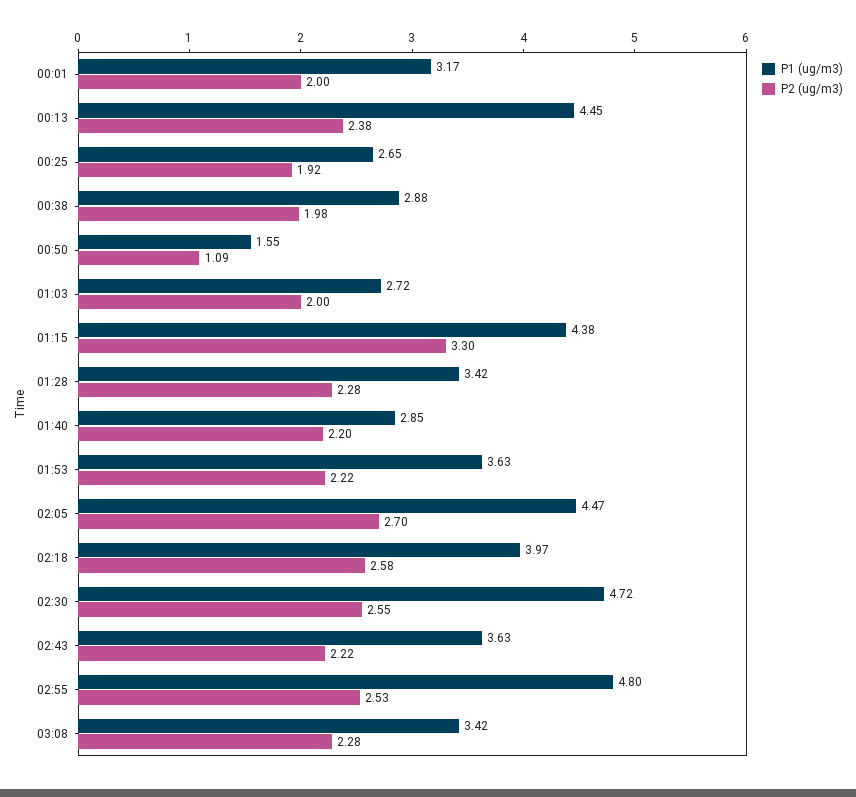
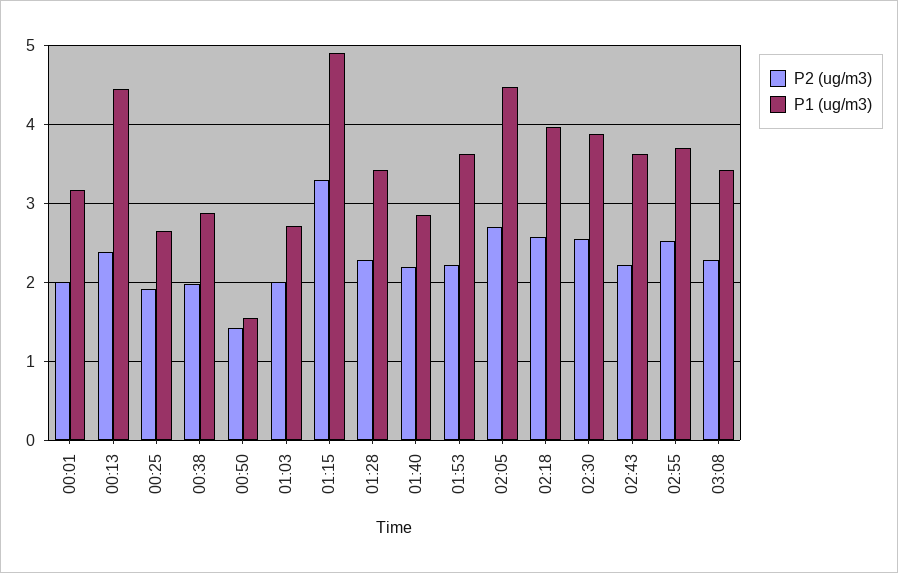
  {
    "P1 (ug/m3)": {
      "00:01": 3.17,
      "00:13": 4.45,
      "00:25": 2.65,
      "00:38": 2.88,
      "00:50": 1.55,
      "01:03": 2.72,
-     "01:15": 4.38,
+     "01:15": 4.9,
      "01:28": 3.42,
      "01:40": 2.85,
      "01:53": 3.63,
      "02:05": 4.47,
      "02:18": 3.97,
-     "02:30": 4.72,
+     "02:30": 3.9,
      "02:43": 3.63,
-     "02:55": 4.8,
+     "02:55": 3.7,
      "03:08": 3.42
    },
    "P2 (ug/m3)": {
      "00:01": 2,
      "00:13": 2.38,
      "00:25": 1.92,
      "00:38": 1.98,
-     "00:50": 1.09,
+     "00:50": 1.4,
      "01:03": 2,
      "01:15": 3.3,
      "01:28": 2.28,
      "01:40": 2.2,
      "01:53": 2.22,
      "02:05": 2.7,
      "02:18": 2.58,
      "02:30": 2.55,
      "02:43": 2.22,
      "02:55": 2.53,
      "03:08": 2.28
    }
  }

